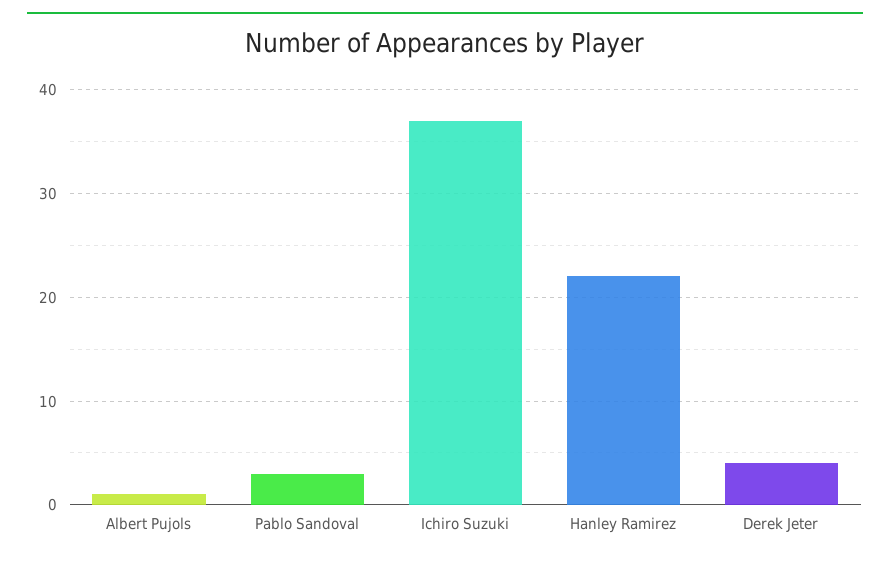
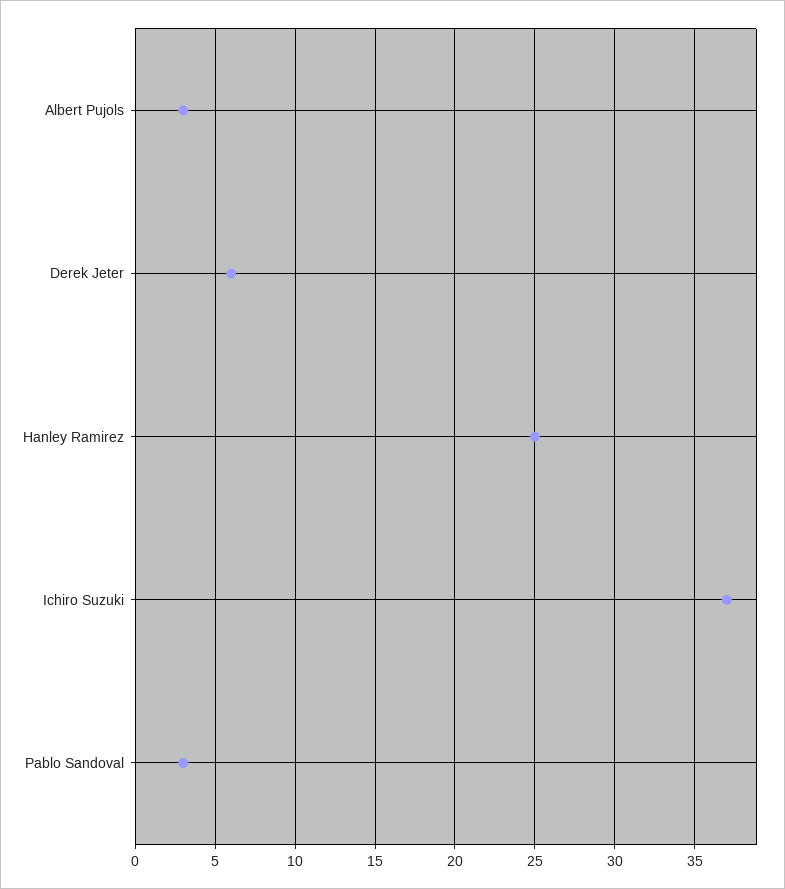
  {
-   "Albert Pujols": 1,
+   "Albert Pujols": 3,
    "Pablo Sandoval": 3,
    "Ichiro Suzuki": 37,
-   "Hanley Ramirez": 22,
+   "Hanley Ramirez": 25,
-   "Derek Jeter": 4
+   "Derek Jeter": 6
  }

